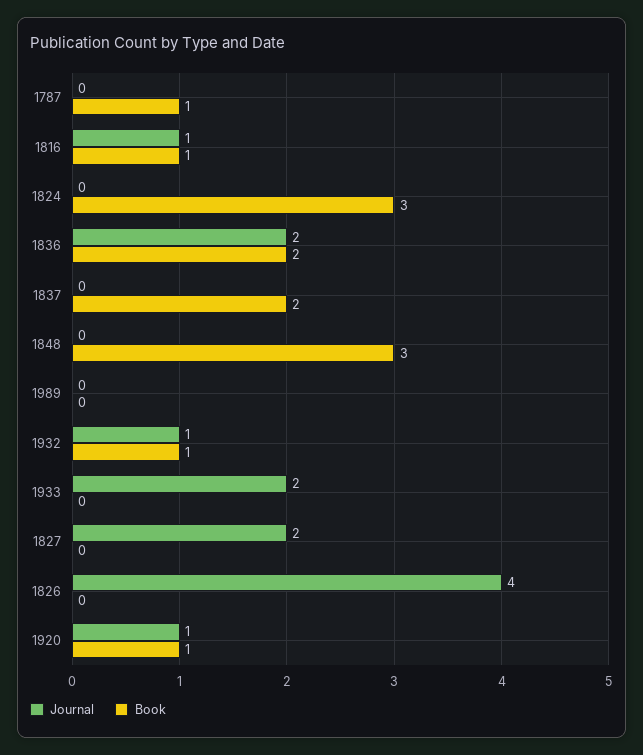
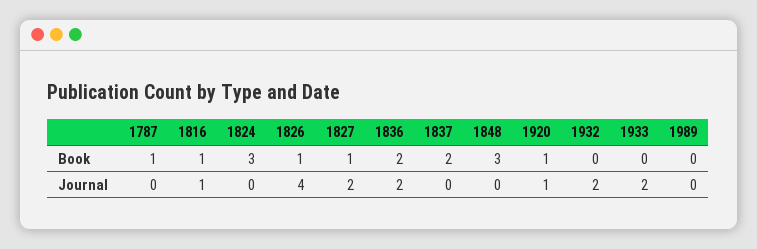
  {
    "Journal": {
      "1787": 0,
      "1816": 1,
      "1824": 0,
      "1836": 2,
      "1837": 0,
      "1848": 0,
      "1989": 0,
-     "1932": 1,
+     "1932": 2,
      "1933": 2,
      "1827": 2,
      "1826": 4,
      "1920": 1
    },
    "Book": {
      "1787": 1,
      "1816": 1,
      "1824": 3,
      "1836": 2,
      "1837": 2,
      "1848": 3,
      "1989": 0,
-     "1932": 1,
+     "1932": 0,
      "1933": 0,
-     "1827": 0,
+     "1827": 1,
-     "1826": 0,
+     "1826": 1,
      "1920": 1
    }
  }

